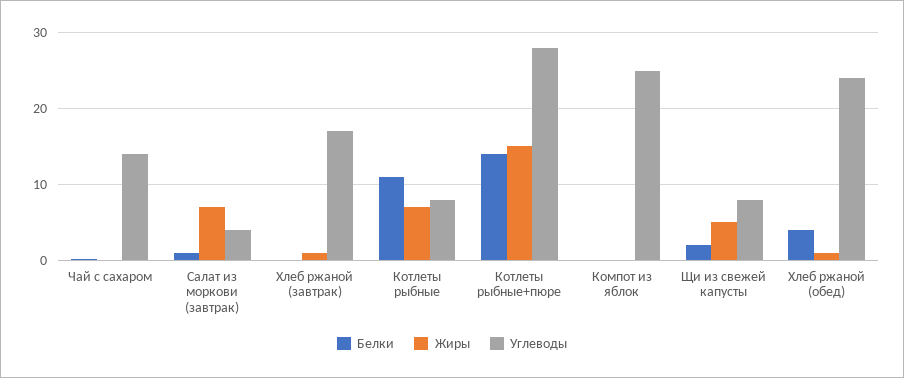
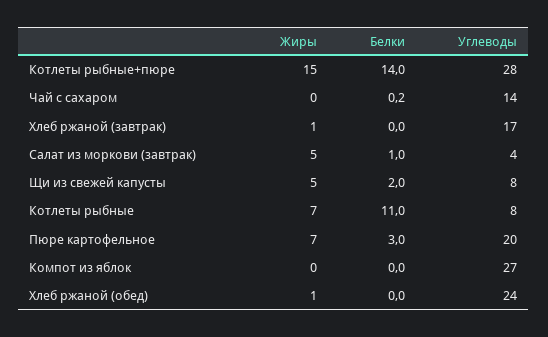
  {
    "Белки": {
      "Чай с сахаром": 0.2,
      "Салат из моркови (завтрак)": 1,
      "Хлеб ржаной (завтрак)": 0,
      "Котлеты рыбные": 11,
      "Котлеты рыбные+пюре": 14,
      "Компот из яблок": 0,
      "Щи из свежей капусты": 2,
-     "Хлеб ржаной (обед)": 4
+     "Хлеб ржаной (обед)": 0,
+     "Пюре картофельное": 3
    },
    "Жиры": {
      "Чай с сахаром": 0,
-     "Салат из моркови (завтрак)": 7,
+     "Салат из моркови (завтрак)": 5,
      "Хлеб ржаной (завтрак)": 1,
      "Котлеты рыбные": 7,
      "Котлеты рыбные+пюре": 15,
      "Компот из яблок": 0,
      "Щи из свежей капусты": 5,
-     "Хлеб ржаной (обед)": 1
+     "Хлеб ржаной (обед)": 1,
+     "Пюре картофельное": 7
    },
    "Углеводы": {
      "Чай с сахаром": 14,
      "Салат из моркови (завтрак)": 4,
      "Хлеб ржаной (завтрак)": 17,
      "Котлеты рыбные": 8,
      "Котлеты рыбные+пюре": 28,
-     "Компот из яблок": 25,
+     "Компот из яблок": 27,
      "Щи из свежей капусты": 8,
-     "Хлеб ржаной (обед)": 24
+     "Хлеб ржаной (обед)": 24,
+     "Пюре картофельное": 20
    }
  }

